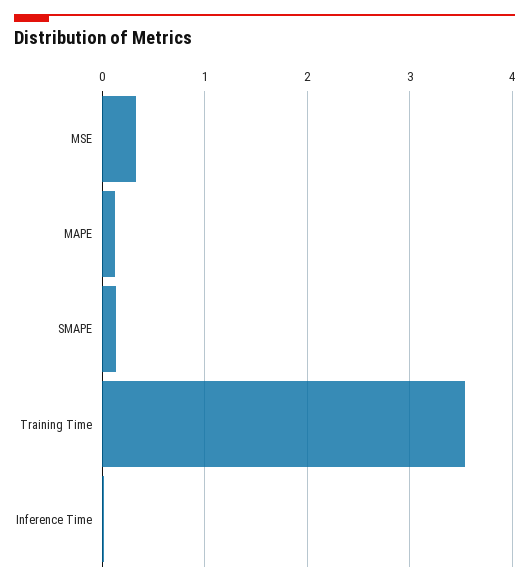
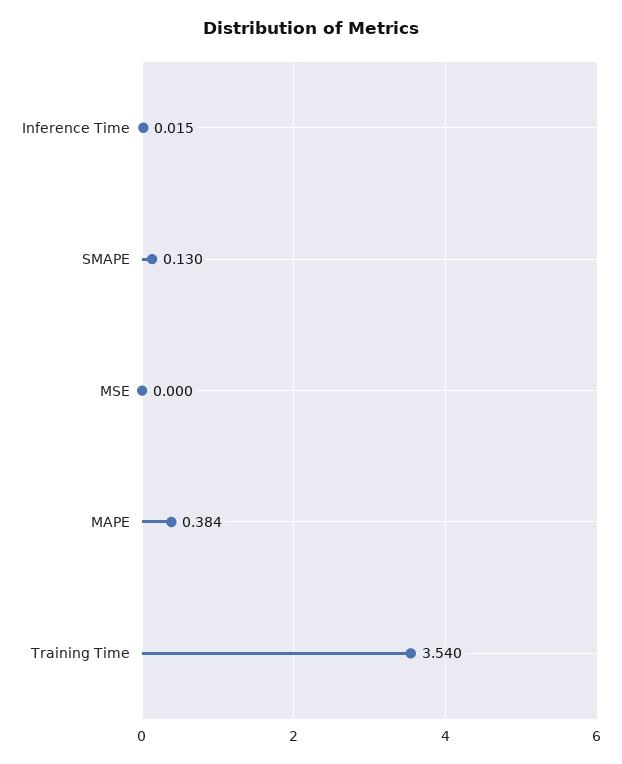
  {
-   "MSE": 0.3,
+   "MSE": 0,
-   "MAPE": 0.1,
+   "MAPE": 0.384,
    "SMAPE": 0.13,
    "Training Time": 3.54,
    "Inference Time": 0.015
  }

